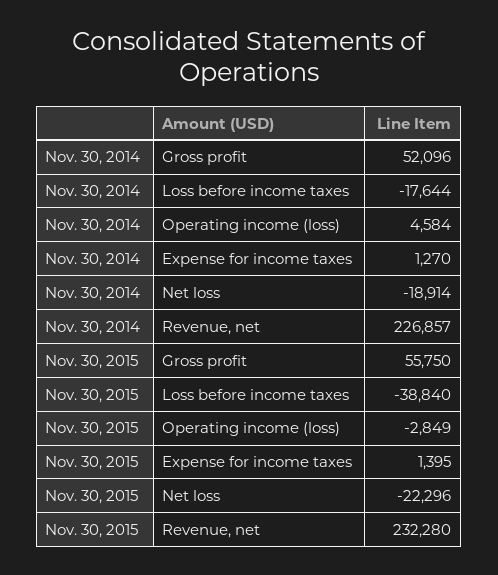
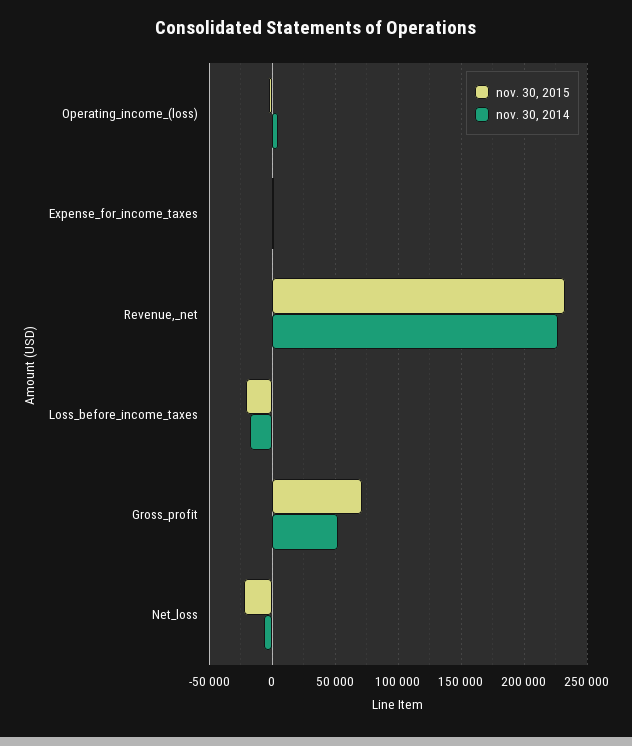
  {
    "Nov. 30, 2014": {
      "Gross profit": 52096,
      "Loss before income taxes": -17644,
      "Operating income (loss)": 4584,
      "Expense for income taxes": 1270,
-     "Net loss": -18914,
+     "Net loss": -5000,
      "Revenue, net": 226857
    },
    "Nov. 30, 2015": {
-     "Gross profit": 55750,
+     "Gross profit": 70000,
-     "Loss before income taxes": -38840,
+     "Loss before income taxes": -20000,
      "Operating income (loss)": -2849,
      "Expense for income taxes": 1395,
      "Net loss": -22296,
      "Revenue, net": 232280
    }
  }

